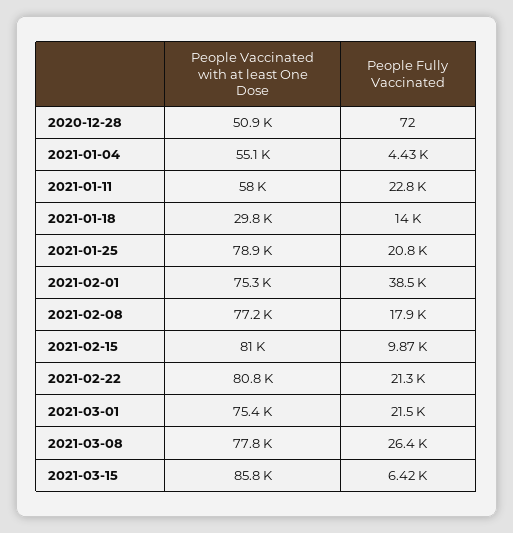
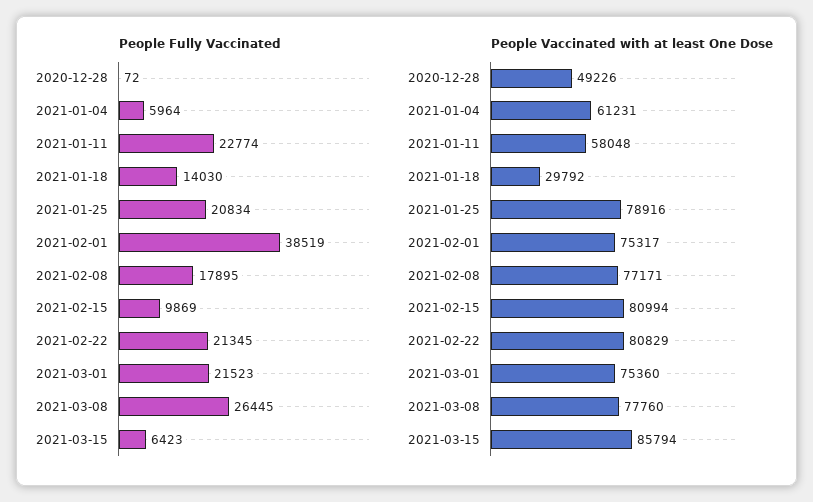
  {
    "People Vaccinated with at least One Dose": {
-     "2020-12-28": 50900,
+     "2020-12-28": 49226,
-     "2021-01-04": 55100,
+     "2021-01-04": 61231,
      "2021-01-11": 58048,
      "2021-01-18": 29792,
      "2021-01-25": 78916,
      "2021-02-01": 75317,
      "2021-02-08": 77171,
      "2021-02-15": 80994,
      "2021-02-22": 80829,
      "2021-03-01": 75360,
      "2021-03-08": 77760,
      "2021-03-15": 85794
    },
    "People Fully Vaccinated": {
      "2020-12-28": 72,
-     "2021-01-04": 4430,
+     "2021-01-04": 5964,
      "2021-01-11": 22774,
      "2021-01-18": 14030,
      "2021-01-25": 20834,
      "2021-02-01": 38519,
      "2021-02-08": 17895,
      "2021-02-15": 9869,
      "2021-02-22": 21345,
      "2021-03-01": 21523,
      "2021-03-08": 26445,
      "2021-03-15": 6423
    }
  }

